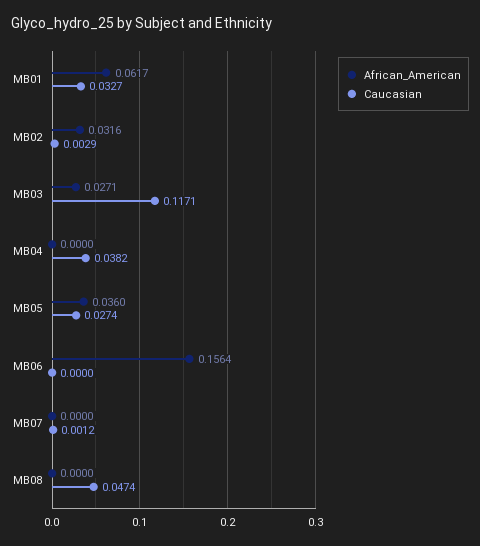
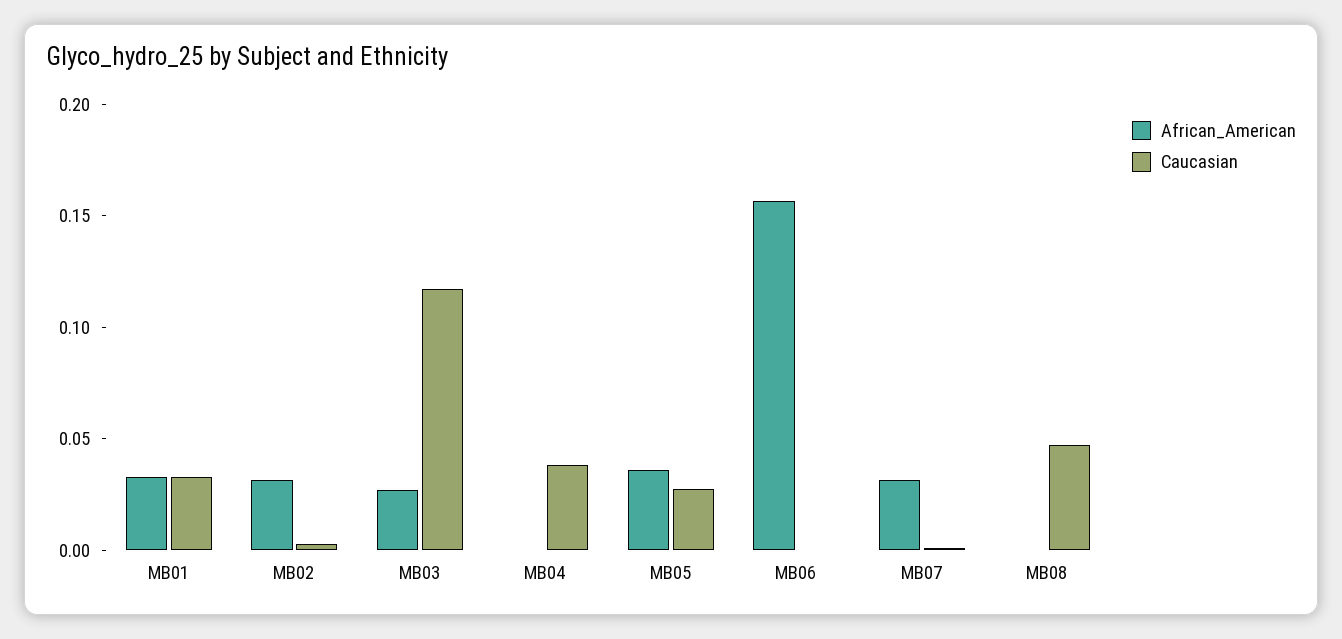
  {
    "African_American": {
-     "MB01": 0.0617,
+     "MB01": 0.03,
      "MB02": 0.0316,
      "MB03": 0.0271,
      "MB04": 0,
      "MB05": 0.036,
      "MB06": 0.1564,
-     "MB07": 0,
+     "MB07": 0.03,
      "MB08": 0
    },
    "Caucasian": {
      "MB01": 0.0327,
      "MB02": 0.0029,
      "MB03": 0.1171,
      "MB04": 0.0382,
      "MB05": 0.0274,
      "MB06": 0,
      "MB07": 0.0012,
      "MB08": 0.0474
    }
  }

